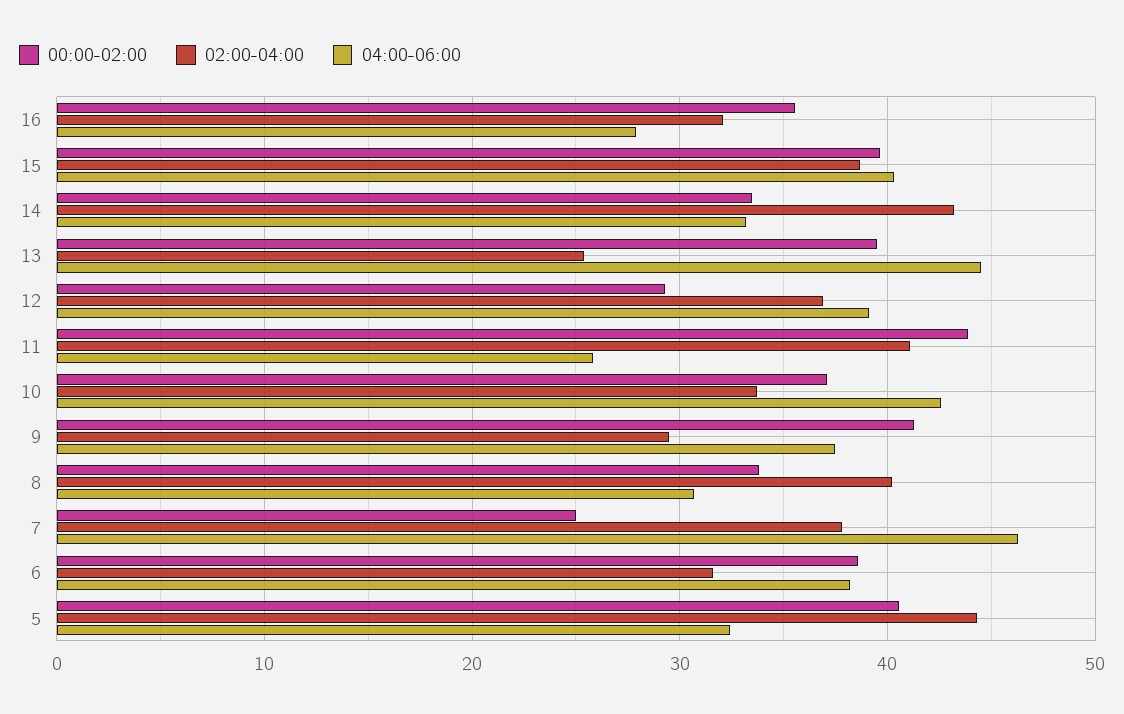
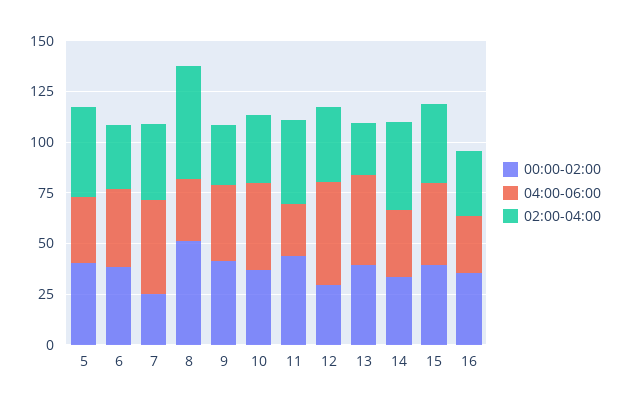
  {
    "00:00-02:00": {
      "16": 36,
      "15": 40,
      "14": 34,
      "13": 40,
      "12": 29,
      "11": 44,
      "10": 37,
      "9": 41,
-     "8": 34,
+     "8": 50,
      "7": 25,
      "6": 39,
      "5": 41
    },
    "02:00-04:00": {
      "16": 32,
      "15": 39,
      "14": 43,
      "13": 25,
      "12": 37,
      "11": 41,
      "10": 34,
      "9": 30,
-     "8": 40,
+     "8": 55,
      "7": 38,
      "6": 32,
      "5": 44
    },
    "04:00-06:00": {
      "16": 28,
      "15": 40,
      "14": 33,
      "13": 45,
-     "12": 39,
+     "12": 50,
      "11": 26,
      "10": 43,
      "9": 38,
      "8": 31,
      "7": 46,
      "6": 38,
      "5": 32
    }
  }

